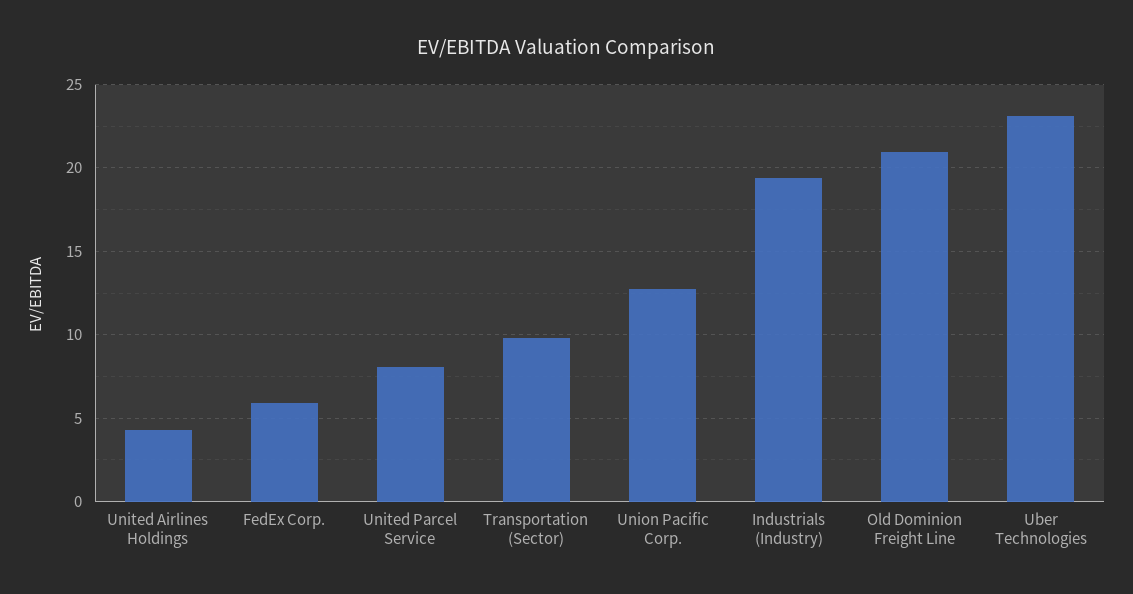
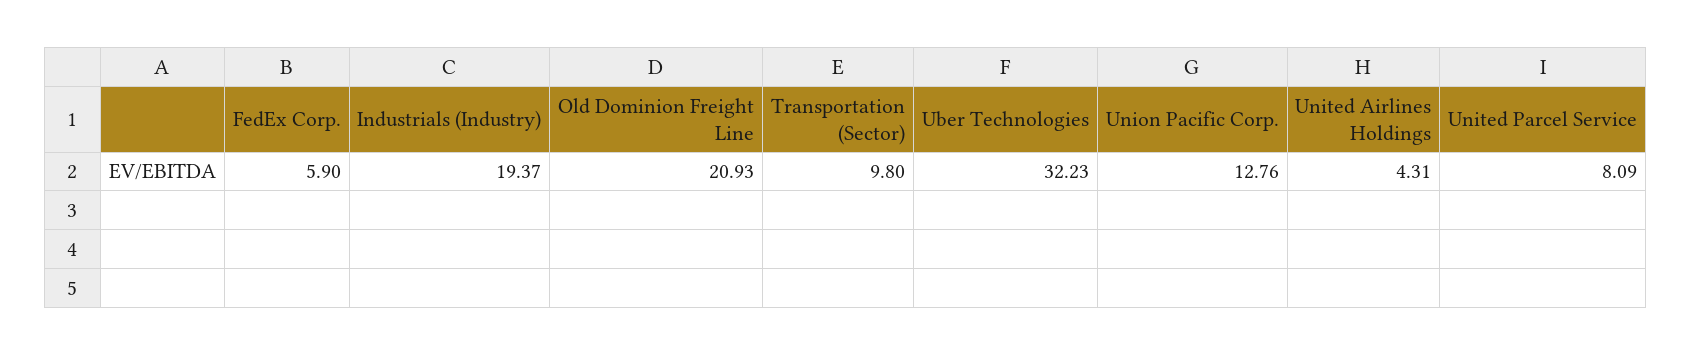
  {
    "United Airlines Holdings": 4.31,
    "FedEx Corp.": 5.9,
    "United Parcel Service": 8.09,
    "Transportation (Sector)": 9.8,
    "Union Pacific Corp.": 12.76,
    "Industrials (Industry)": 19.37,
    "Old Dominion Freight Line": 20.93,
-   "Uber Technologies": 23
+   "Uber Technologies": 32.23
  }

